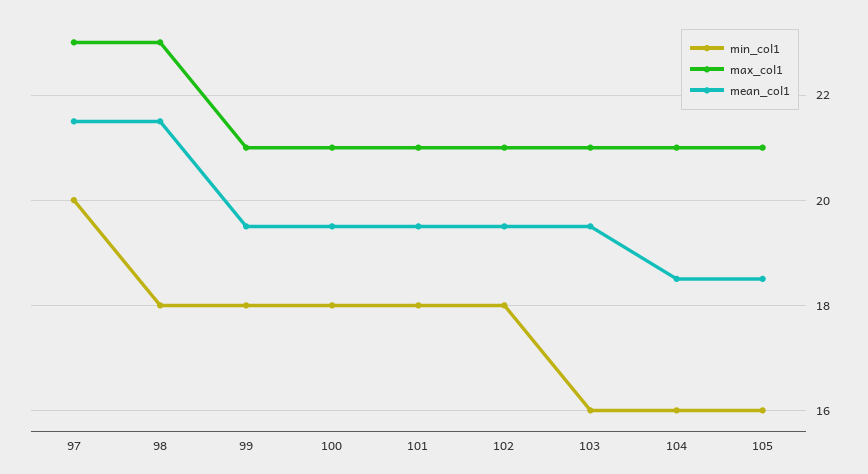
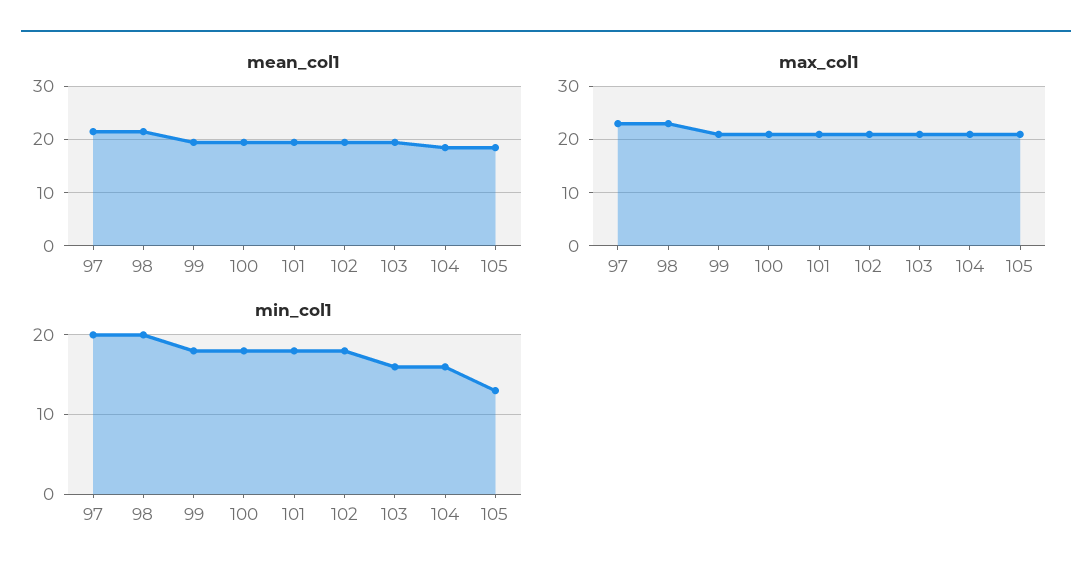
  {
    "min_col1": {
      "97": 20,
-     "98": 18,
+     "98": 20,
      "99": 18,
      "100": 18,
      "101": 18,
      "102": 18,
      "103": 16,
      "104": 16,
-     "105": 16
+     "105": 13
    },
    "max_col1": {
      "97": 23,
      "98": 23,
      "99": 21,
      "100": 21,
      "101": 21,
      "102": 21,
      "103": 21,
      "104": 21,
      "105": 21
    },
    "mean_col1": {
      "97": 21.5,
      "98": 21.5,
      "99": 19.5,
      "100": 19.5,
      "101": 19.5,
      "102": 19.5,
      "103": 19.5,
      "104": 18.5,
      "105": 18.5
    }
  }

